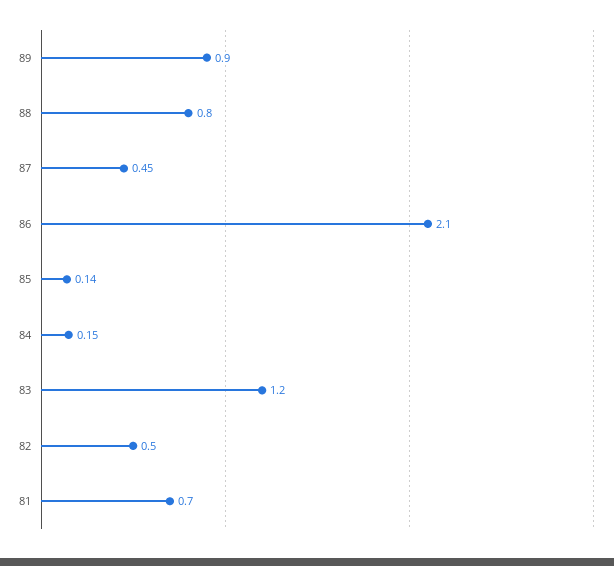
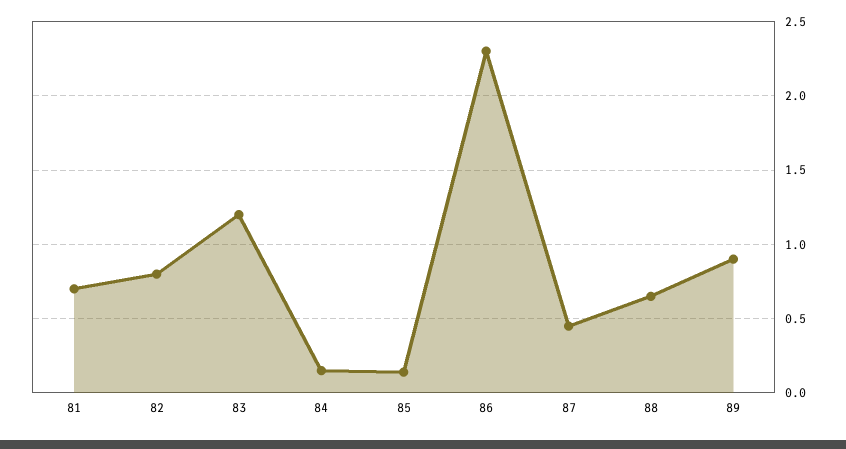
  {
    "89": 0.9,
-   "88": 0.8,
+   "88": 0.65,
    "87": 0.45,
-   "86": 2.1,
+   "86": 2.3,
    "85": 0.14,
    "84": 0.15,
    "83": 1.2,
-   "82": 0.5,
+   "82": 0.8,
    "81": 0.7
  }

